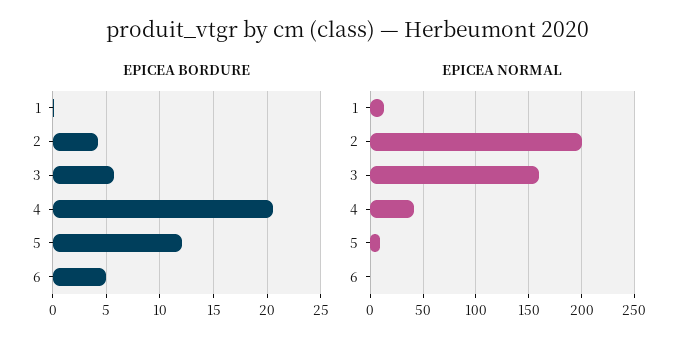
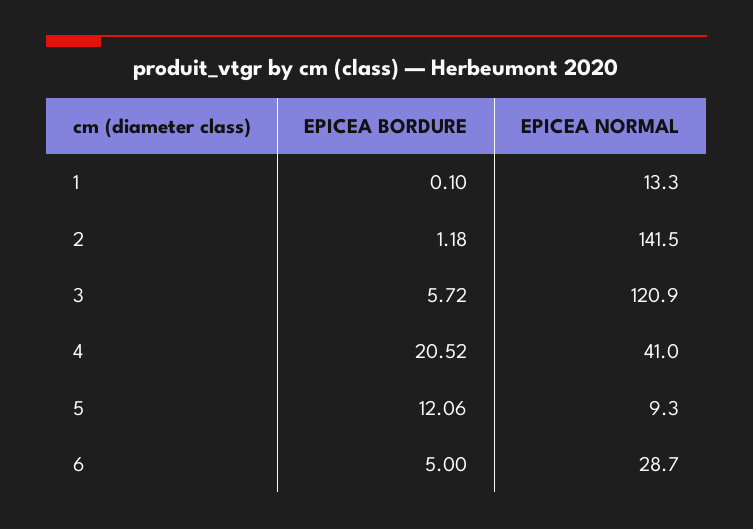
  {
    "EPICEA BORDURE": {
      "1": 0.1,
-     "2": 4,
+     "2": 1.18,
      "3": 5.72,
      "4": 20.52,
      "5": 12.06,
      "6": 5
    },
    "EPICEA NORMAL": {
      "1": 13.3,
-     "2": 200,
+     "2": 141.5,
-     "3": 160,
+     "3": 120.9,
      "4": 41,
      "5": 9.3,
-     "6": 0
+     "6": 28.7
    }
  }

